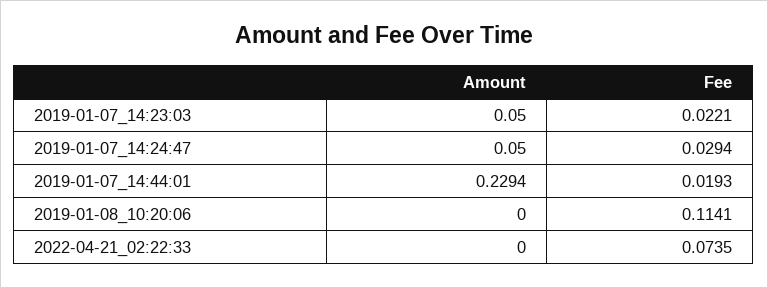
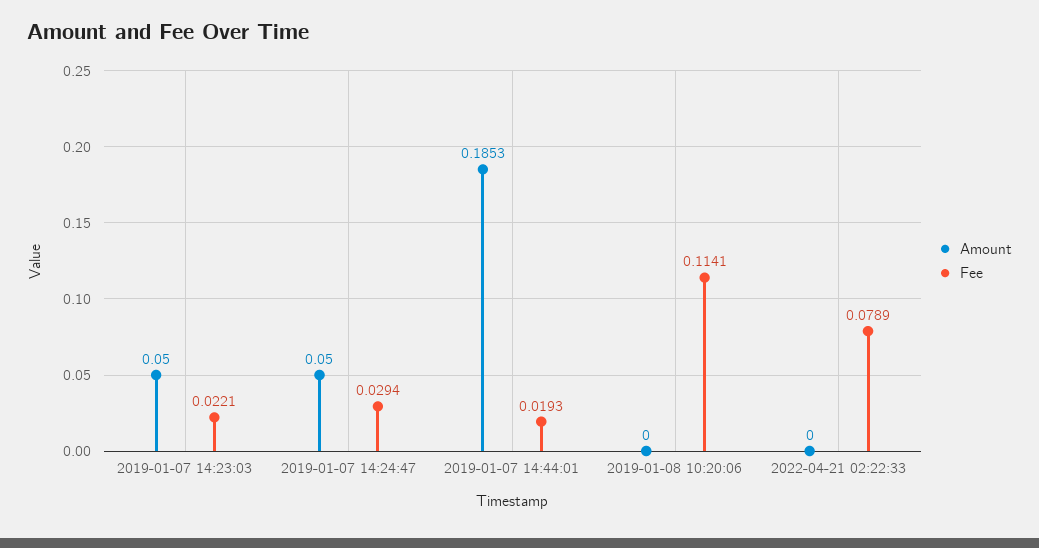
  {
    "Amount": {
      "2019-01-07_14:23:03": 0.05,
      "2019-01-07_14:24:47": 0.05,
-     "2019-01-07_14:44:01": 0.2294,
+     "2019-01-07_14:44:01": 0.1853,
      "2019-01-08_10:20:06": 0,
      "2022-04-21_02:22:33": 0
    },
    "Fee": {
      "2019-01-07_14:23:03": 0.0221,
      "2019-01-07_14:24:47": 0.0294,
      "2019-01-07_14:44:01": 0.0193,
      "2019-01-08_10:20:06": 0.1141,
-     "2022-04-21_02:22:33": 0.0735
+     "2022-04-21_02:22:33": 0.0789
    }
  }

